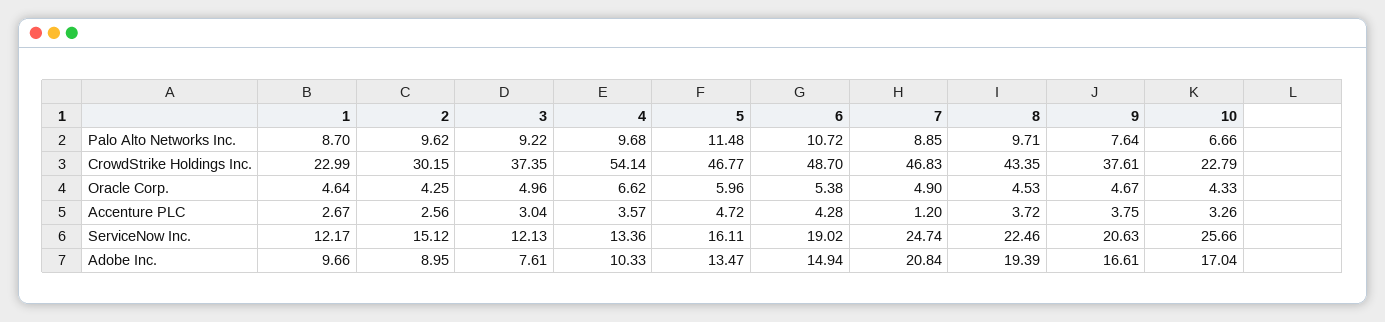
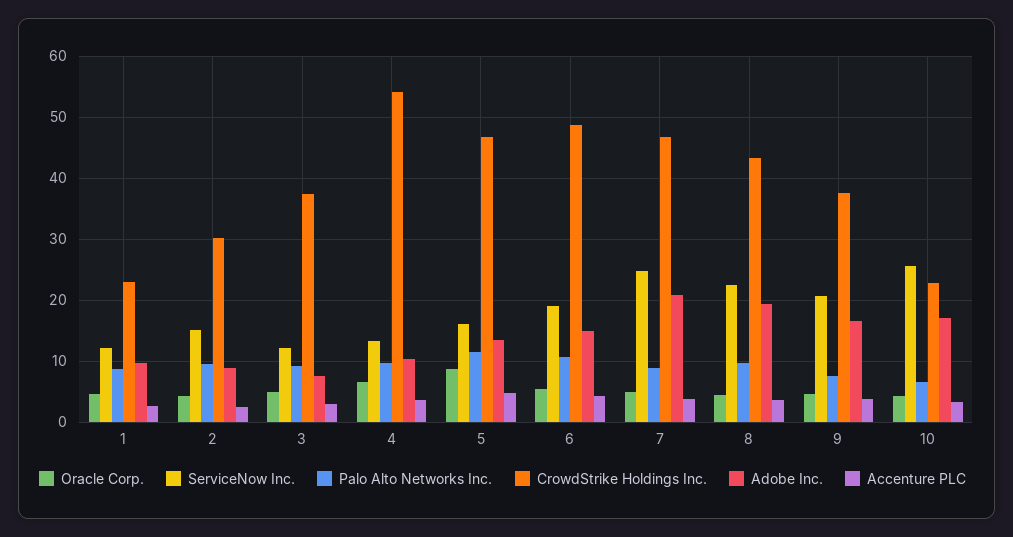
  {
    "Palo Alto Networks Inc.": {
      "1": 8.7,
      "2": 9.62,
      "3": 9.22,
      "4": 9.68,
      "5": 11.48,
      "6": 10.72,
      "7": 8.85,
      "8": 9.71,
      "9": 7.64,
      "10": 6.66
    },
    "CrowdStrike Holdings Inc.": {
      "1": 22.99,
      "2": 30.15,
      "3": 37.35,
      "4": 54.14,
      "5": 46.77,
      "6": 48.7,
      "7": 46.83,
      "8": 43.35,
      "9": 37.61,
      "10": 22.79
    },
    "Oracle Corp.": {
      "1": 4.64,
      "2": 4.25,
      "3": 4.96,
      "4": 6.62,
-     "5": 5.96,
+     "5": 9,
      "6": 5.38,
      "7": 4.9,
      "8": 4.53,
      "9": 4.67,
      "10": 4.33
    },
    "Accenture PLC": {
      "1": 2.67,
      "2": 2.56,
      "3": 3.04,
      "4": 3.57,
      "5": 4.72,
      "6": 4.28,
-     "7": 1.2,
+     "7": 4,
      "8": 3.72,
      "9": 3.75,
      "10": 3.26
    },
    "ServiceNow Inc.": {
      "1": 12.17,
      "2": 15.12,
      "3": 12.13,
      "4": 13.36,
      "5": 16.11,
      "6": 19.02,
      "7": 24.74,
      "8": 22.46,
      "9": 20.63,
      "10": 25.66
    },
    "Adobe Inc.": {
      "1": 9.66,
      "2": 8.95,
      "3": 7.61,
      "4": 10.33,
      "5": 13.47,
      "6": 14.94,
      "7": 20.84,
      "8": 19.39,
      "9": 16.61,
      "10": 17.04
    }
  }

